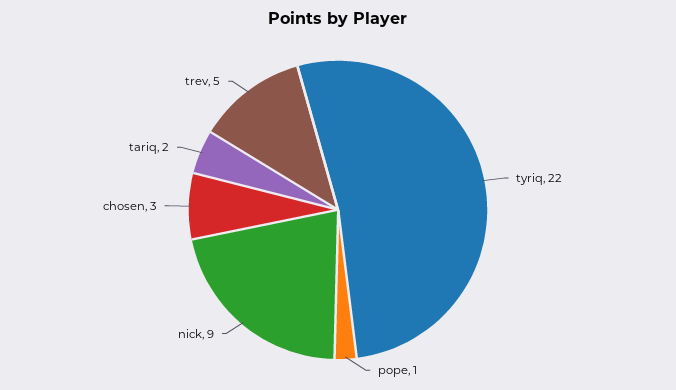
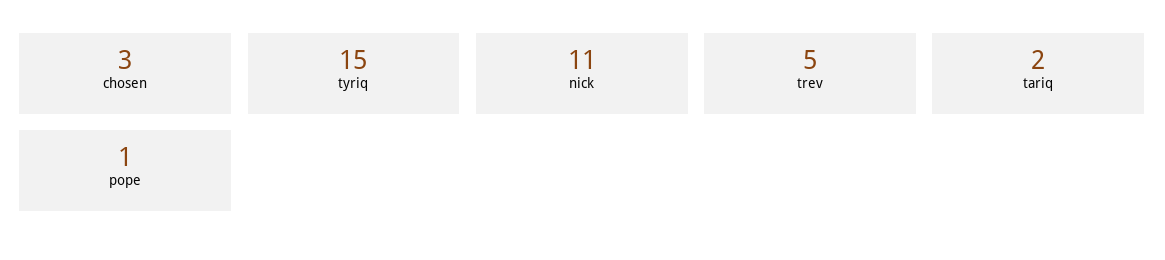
  {
-   "tyriq": 22,
+   "tyriq": 15,
    "pope": 1,
-   "nick": 9,
+   "nick": 11,
    "chosen": 3,
    "tariq": 2,
    "trev": 5
  }

